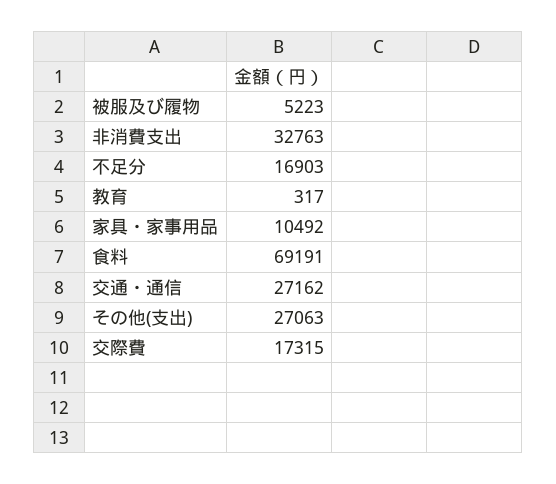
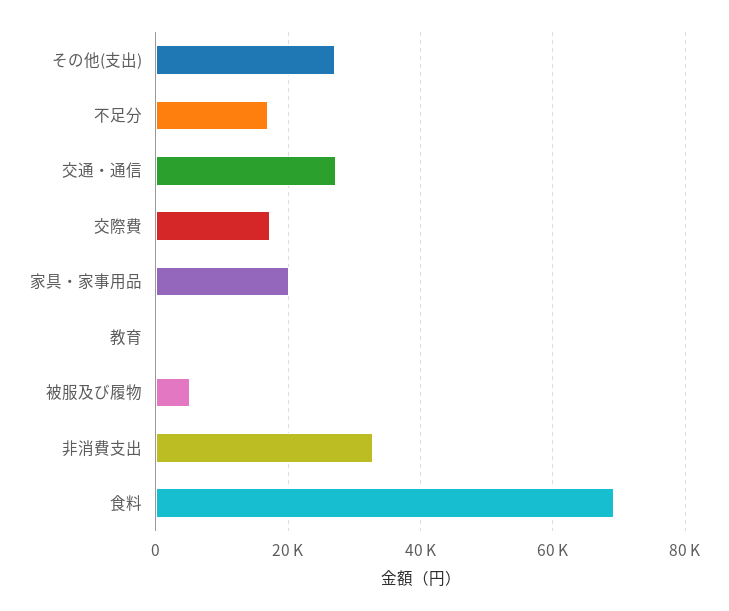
  {
    "被服及び履物": 5223,
    "非消費支出": 32763,
    "不足分": 16903,
    "教育": 317,
-   "家具・家事用品": 10492,
+   "家具・家事用品": 20000,
    "食料": 69191,
    "交通・通信": 27162,
    "その他(支出)": 27063,
    "交際費": 17315
  }

